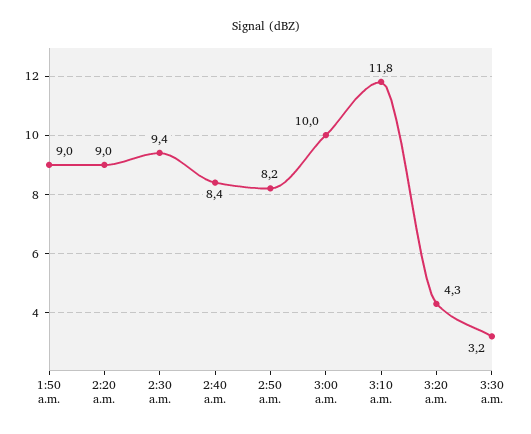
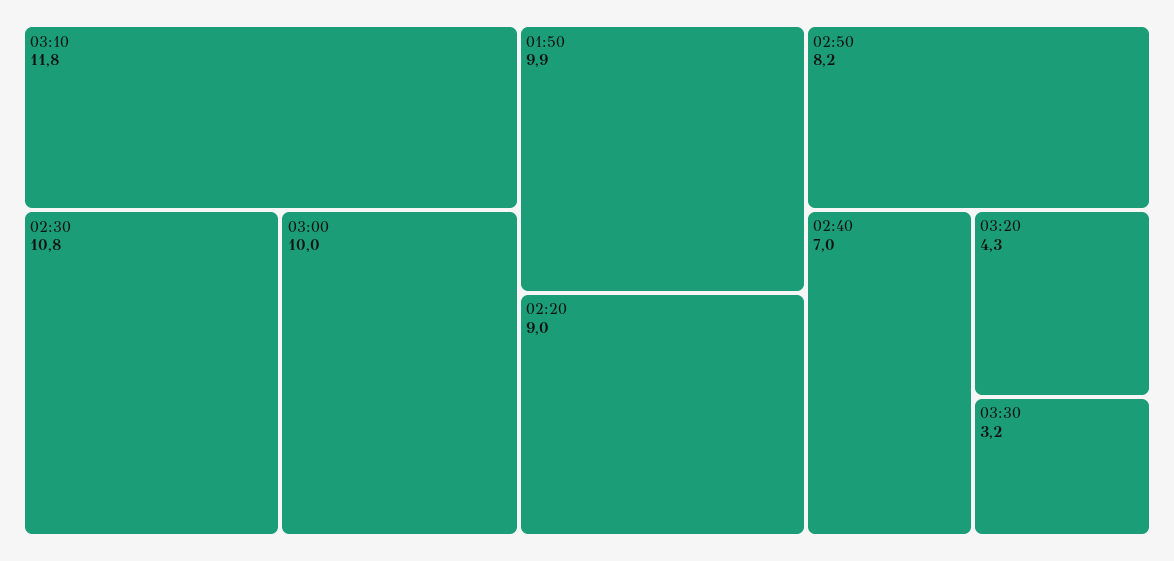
  {
-   "1:50 a.m.": 9,
+   "1:50 a.m.": 9.9,
    "2:20 a.m.": 9,
-   "2:30 a.m.": 9.4,
+   "2:30 a.m.": 10.8,
-   "2:40 a.m.": 8.4,
+   "2:40 a.m.": 7,
    "2:50 a.m.": 8.2,
    "3:00 a.m.": 10,
    "3:10 a.m.": 11.8,
    "3:20 a.m.": 4.3,
    "3:30 a.m.": 3.2
  }

